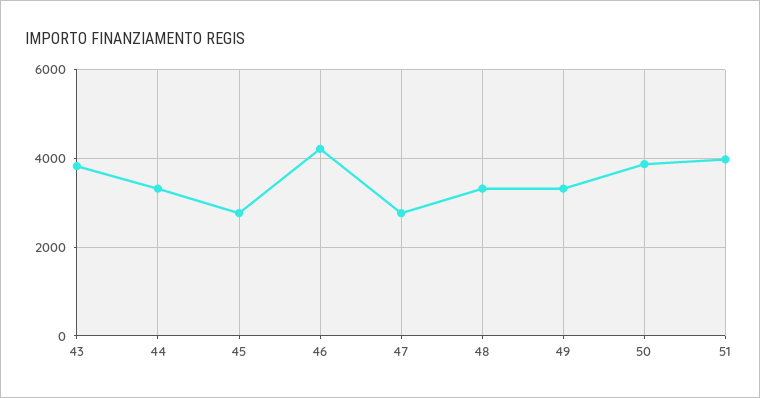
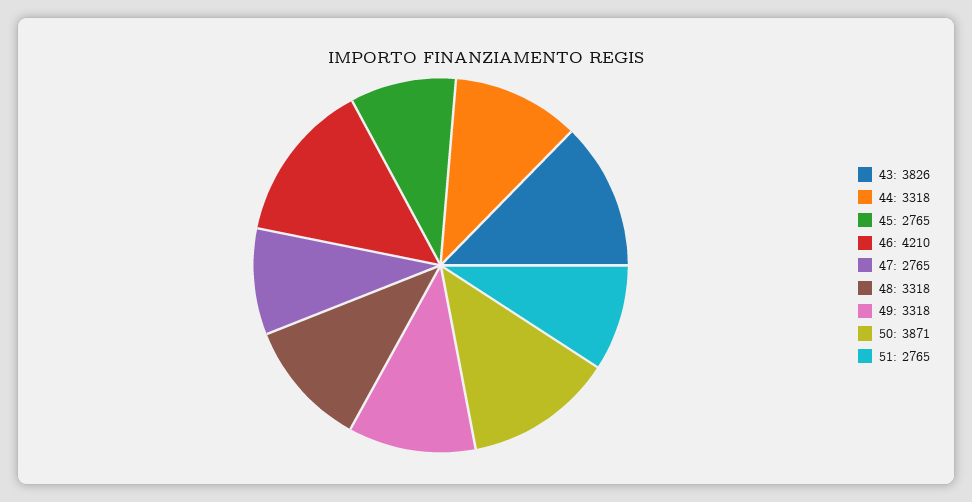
  {
    "43": 3826,
    "44": 3318,
    "45": 2765,
    "46": 4210,
    "47": 2765,
    "48": 3318,
    "49": 3318,
    "50": 3871,
-   "51": 4000
+   "51": 2765
  }

